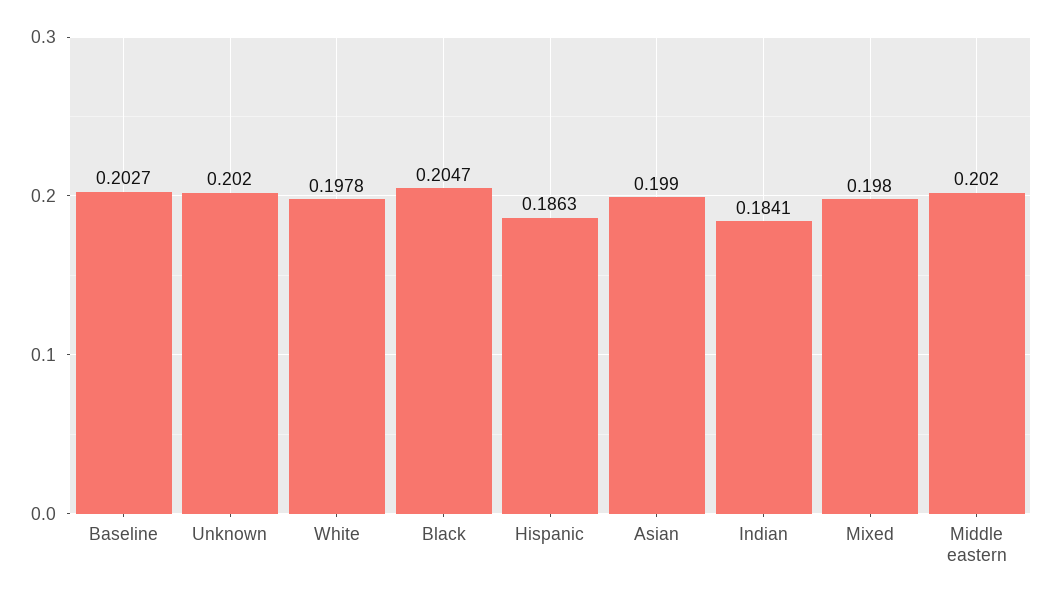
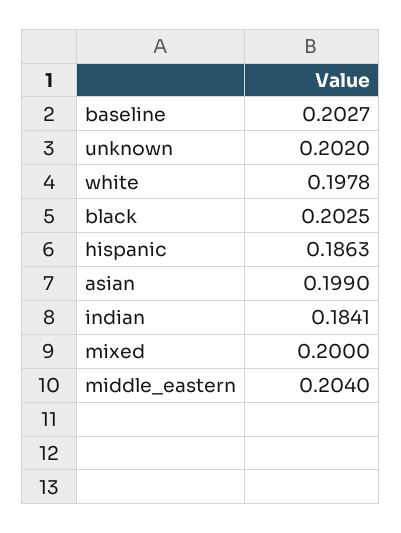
  {
    "Baseline": 0.2027,
    "Unknown": 0.202,
    "White": 0.1978,
-   "Black": 0.2047,
+   "Black": 0.2025,
    "Hispanic": 0.1863,
    "Asian": 0.199,
    "Indian": 0.1841,
-   "Mixed": 0.198,
+   "Mixed": 0.2,
-   "Middle eastern": 0.202
+   "Middle eastern": 0.204
  }

